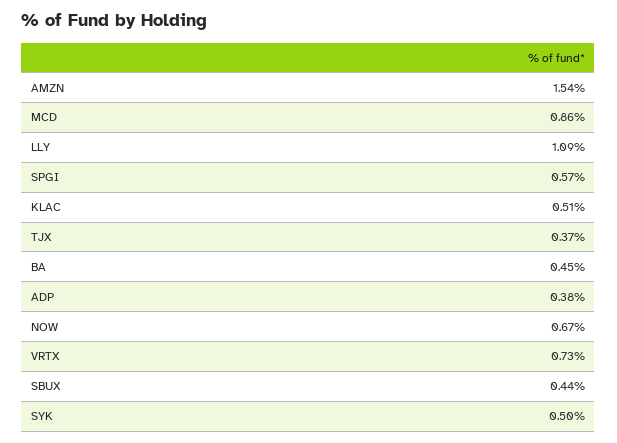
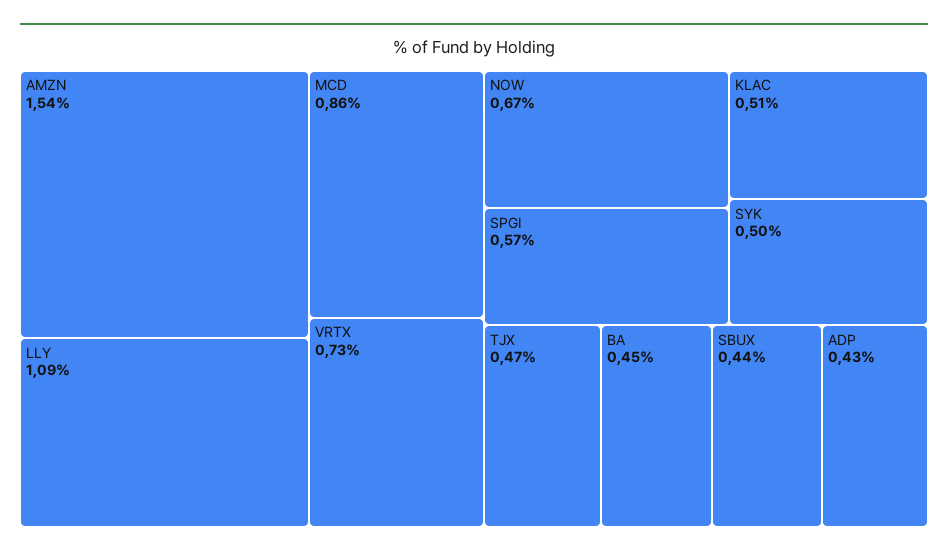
  {
    "AMZN": 1.54,
    "MCD": 0.86,
    "LLY": 1.09,
    "SPGI": 0.57,
    "KLAC": 0.51,
-   "TJX": 0.37,
+   "TJX": 0.47,
    "BA": 0.45,
-   "ADP": 0.38,
+   "ADP": 0.43,
    "NOW": 0.67,
    "VRTX": 0.73,
    "SBUX": 0.44,
    "SYK": 0.5
  }

